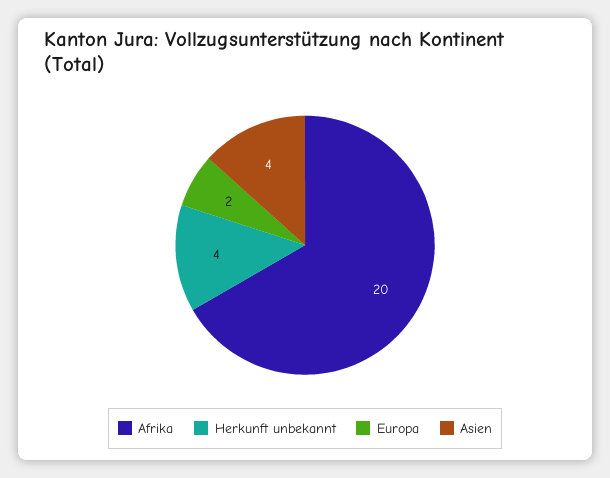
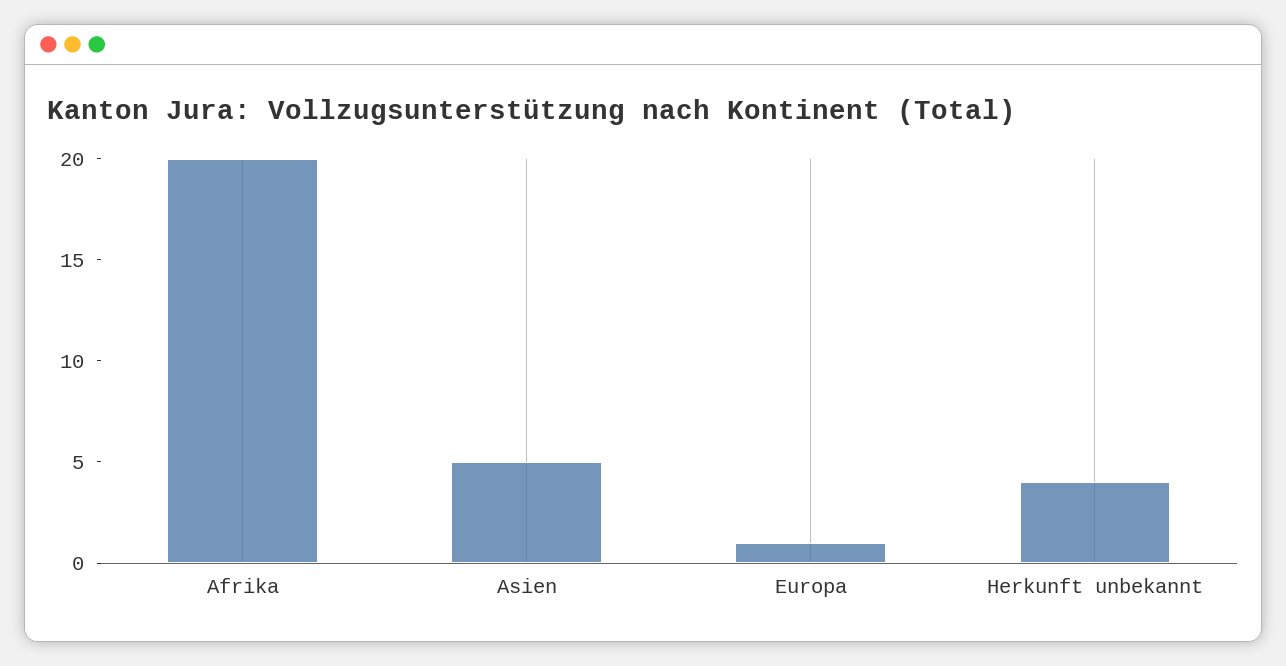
  {
    "Afrika": 20,
    "Herkunft unbekannt": 4,
-   "Europa": 2,
+   "Europa": 1,
-   "Asien": 4
+   "Asien": 5
  }

